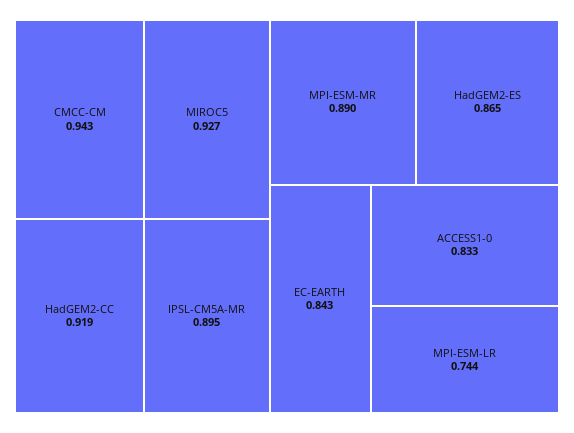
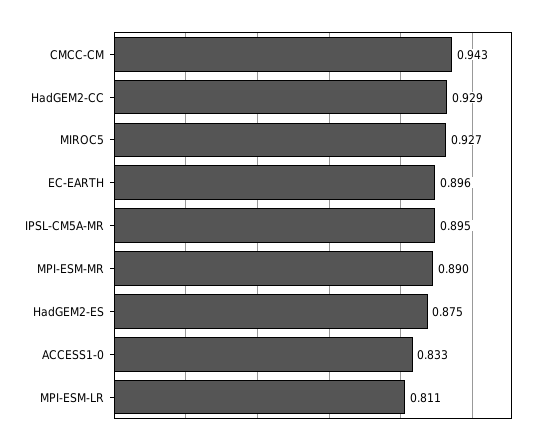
  {
    "CMCC-CM": 0.943,
    "MIROC5": 0.927,
-   "HadGEM2-CC": 0.919,
+   "HadGEM2-CC": 0.929,
    "IPSL-CM5A-MR": 0.895,
    "MPI-ESM-MR": 0.89,
-   "HadGEM2-ES": 0.865,
+   "HadGEM2-ES": 0.875,
-   "EC-EARTH": 0.843,
+   "EC-EARTH": 0.896,
    "ACCESS1-0": 0.833,
-   "MPI-ESM-LR": 0.744
+   "MPI-ESM-LR": 0.811
  }

